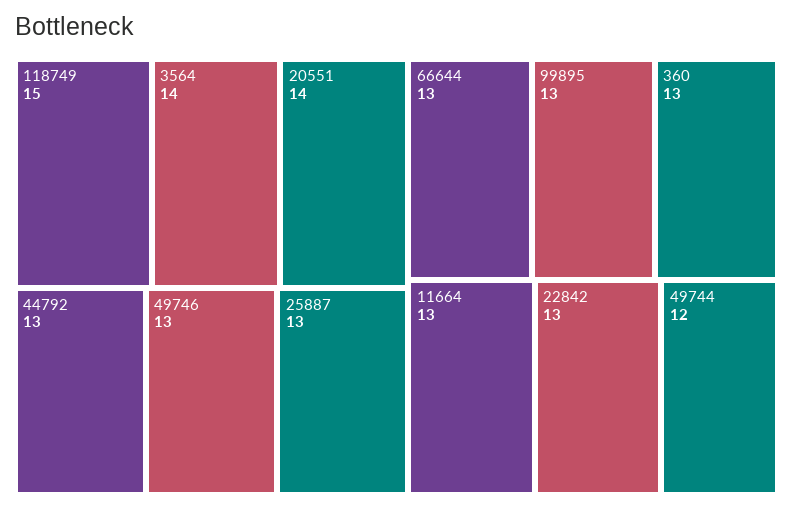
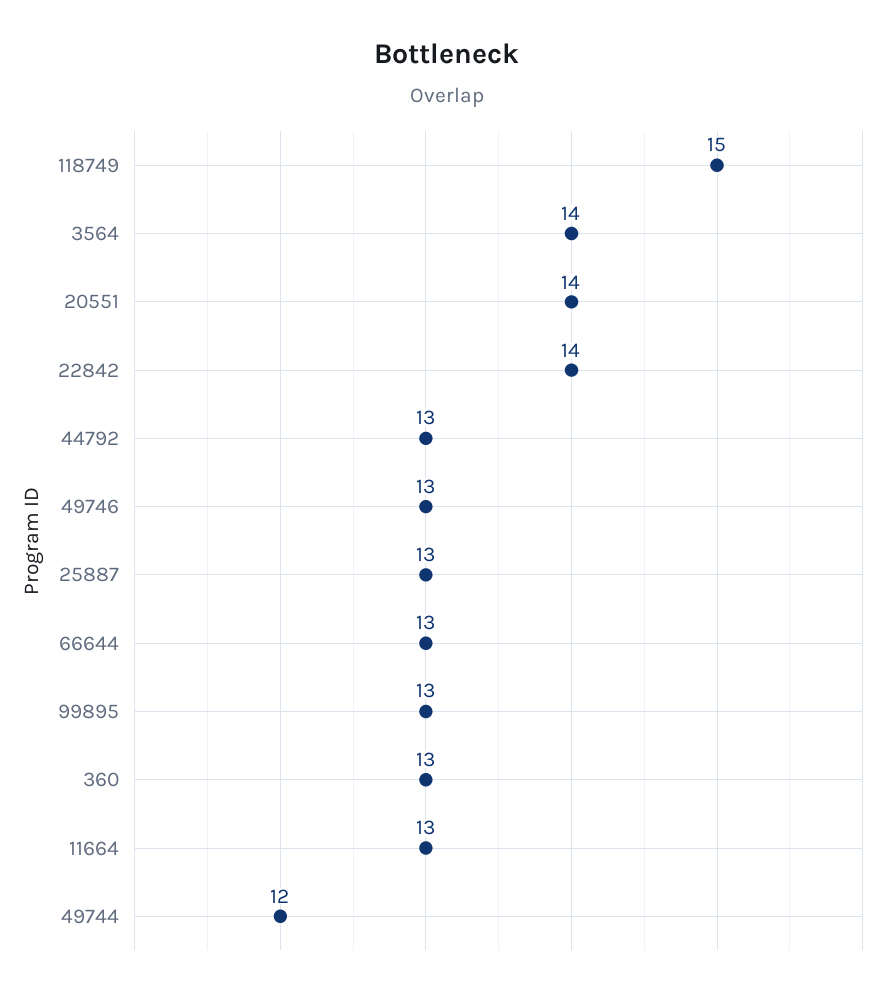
  {
    "118749": 15,
    "3564": 14,
    "20551": 14,
    "44792": 13,
    "49746": 13,
    "25887": 13,
    "66644": 13,
    "99895": 13,
    "360": 13,
    "11664": 13,
-   "22842": 13,
+   "22842": 14,
    "49744": 12
  }

